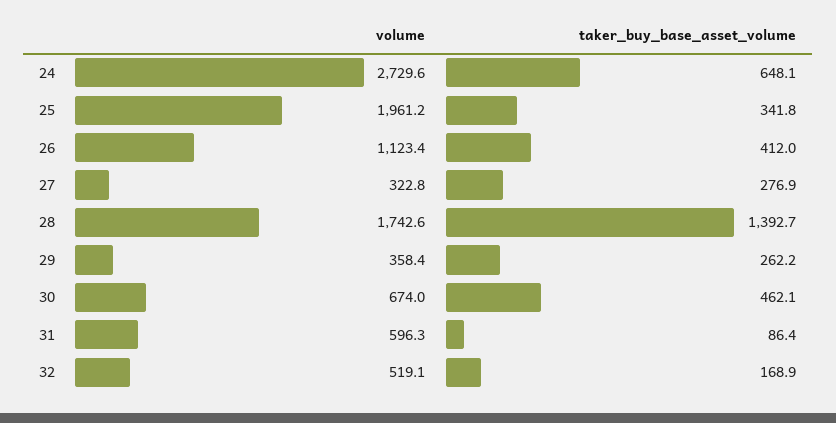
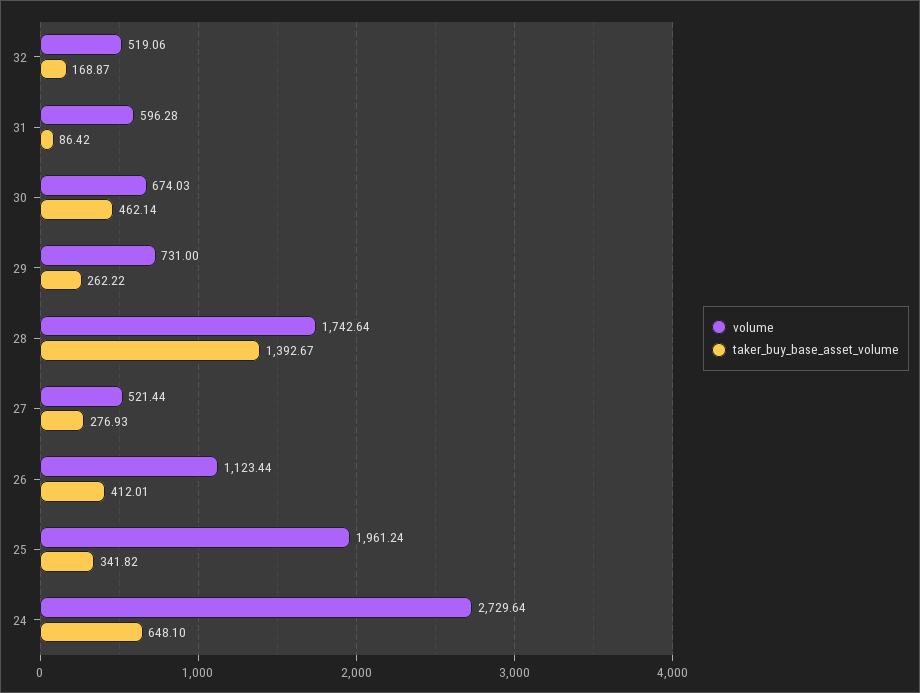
  {
    "volume": {
      "24": 2729.64,
      "25": 1961.24,
      "26": 1123.44,
-     "27": 322.8,
+     "27": 521.44,
      "28": 1742.64,
-     "29": 358.4,
+     "29": 731,
      "30": 674.03,
      "31": 596.28,
      "32": 519.06
    },
    "taker_buy_base_asset_volume": {
      "24": 648.1,
      "25": 341.82,
      "26": 412.01,
      "27": 276.93,
      "28": 1392.67,
      "29": 262.22,
      "30": 462.14,
      "31": 86.42,
      "32": 168.87
    }
  }

